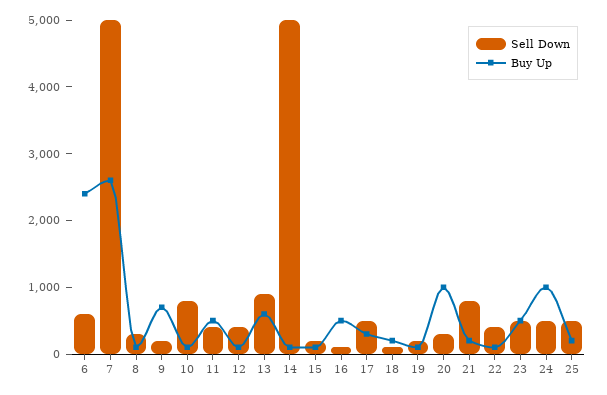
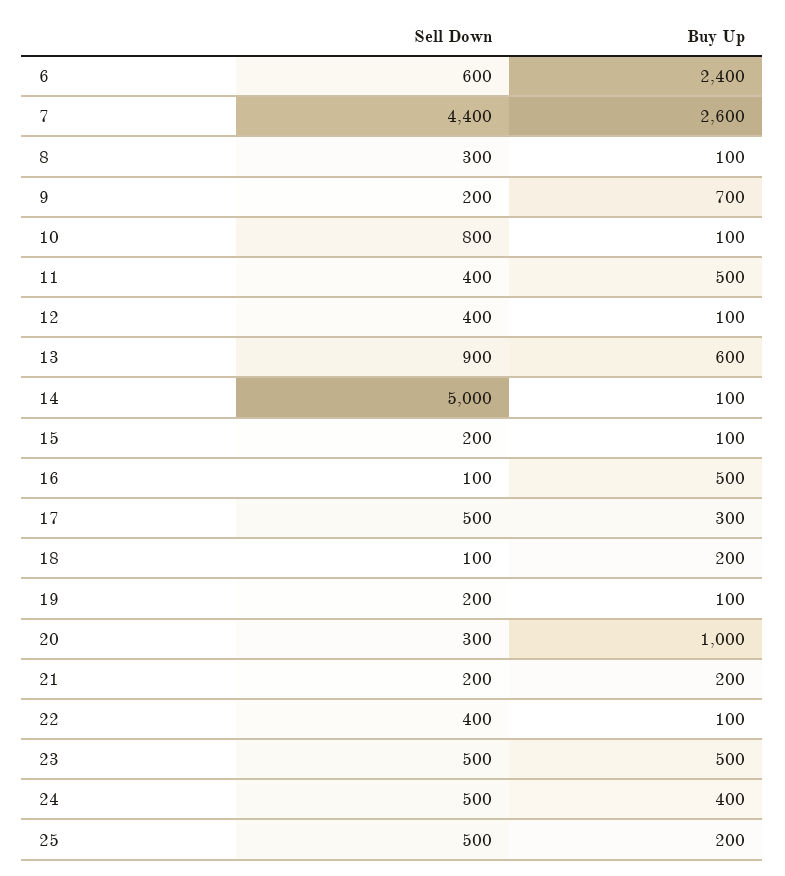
  {
    "Sell Down": {
      "6": 600,
-     "7": 5000,
+     "7": 4400,
      "8": 300,
      "9": 200,
      "10": 800,
      "11": 400,
      "12": 400,
      "13": 900,
      "14": 5000,
      "15": 200,
      "16": 100,
      "17": 500,
      "18": 100,
      "19": 200,
      "20": 300,
-     "21": 800,
+     "21": 200,
      "22": 400,
      "23": 500,
      "24": 500,
      "25": 500
    },
    "Buy Up": {
      "6": 2400,
      "7": 2600,
      "8": 100,
      "9": 700,
      "10": 100,
      "11": 500,
      "12": 100,
      "13": 600,
      "14": 100,
      "15": 100,
      "16": 500,
      "17": 300,
      "18": 200,
      "19": 100,
      "20": 1000,
      "21": 200,
      "22": 100,
      "23": 500,
-     "24": 1000,
+     "24": 400,
      "25": 200
    }
  }

